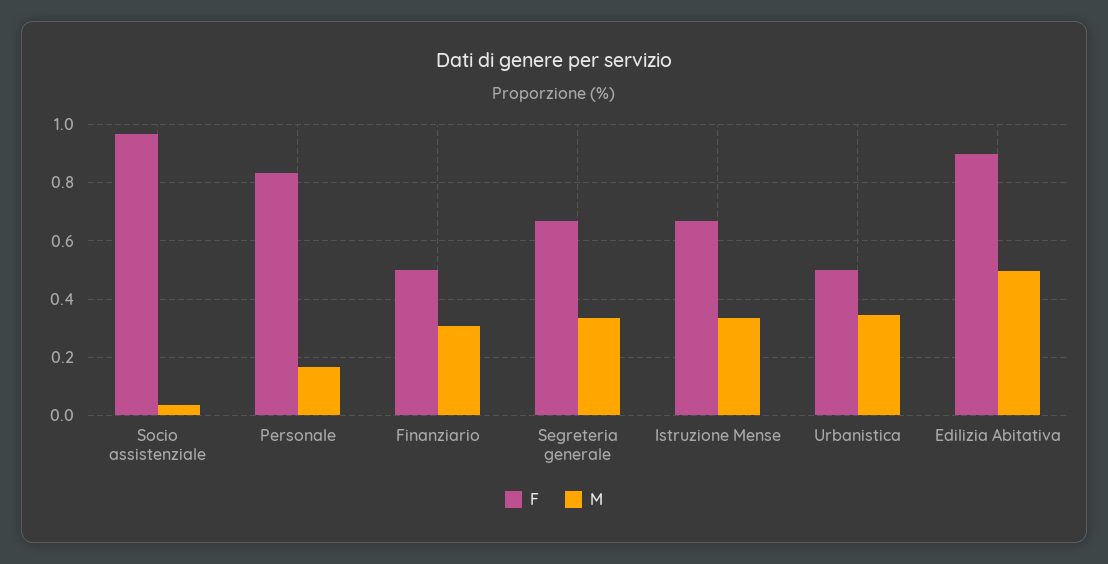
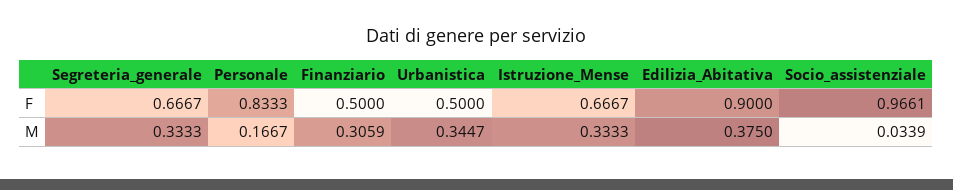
  {
    "F": {
      "Socio assistenziale": 0.9661,
      "Personale": 0.8333,
      "Finanziario": 0.5,
      "Segreteria generale": 0.6667,
      "Istruzione Mense": 0.6667,
      "Urbanistica": 0.5,
      "Edilizia Abitativa": 0.9
    },
    "M": {
      "Socio assistenziale": 0.0339,
      "Personale": 0.1667,
      "Finanziario": 0.3059,
      "Segreteria generale": 0.3333,
      "Istruzione Mense": 0.3333,
      "Urbanistica": 0.3447,
-     "Edilizia Abitativa": 0.5
+     "Edilizia Abitativa": 0.375
    }
  }

